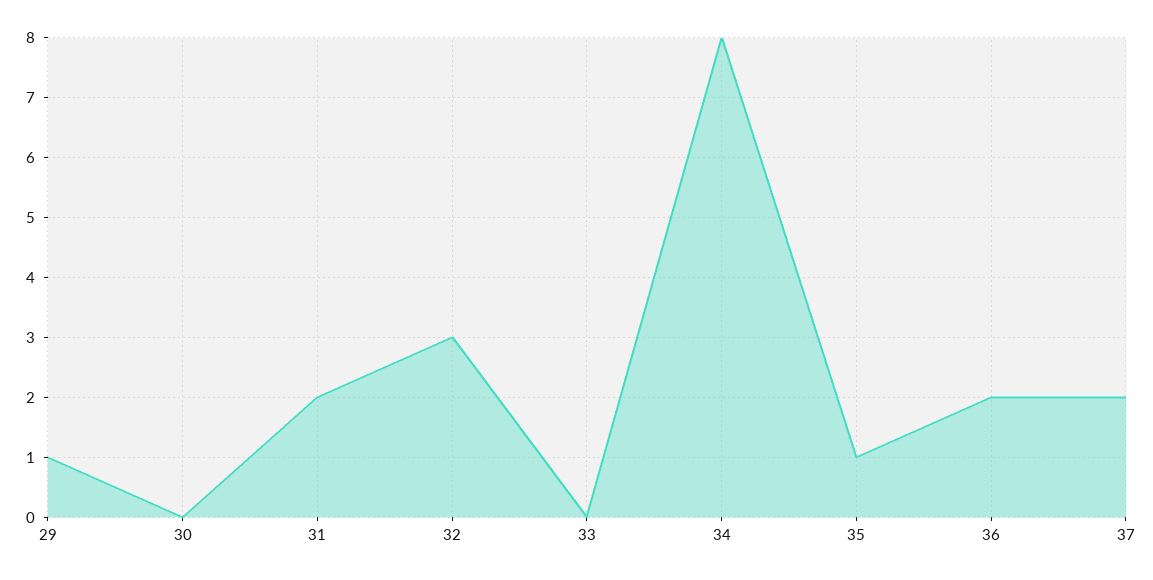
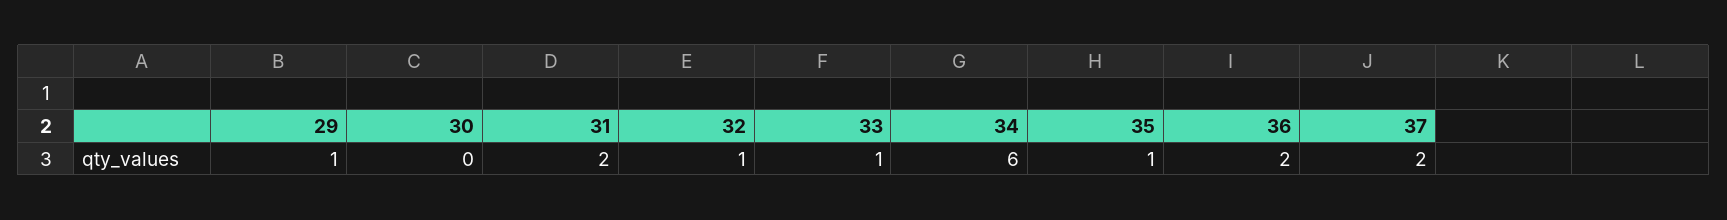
  {
    "29": 1,
    "30": 0,
    "31": 2,
-   "32": 3,
+   "32": 1,
-   "33": 0,
+   "33": 1,
-   "34": 8,
+   "34": 6,
    "35": 1,
    "36": 2,
    "37": 2
  }

